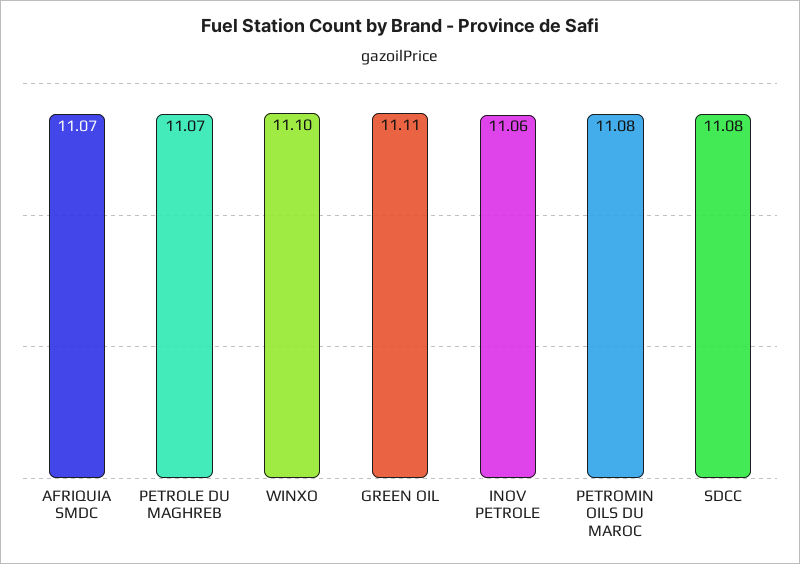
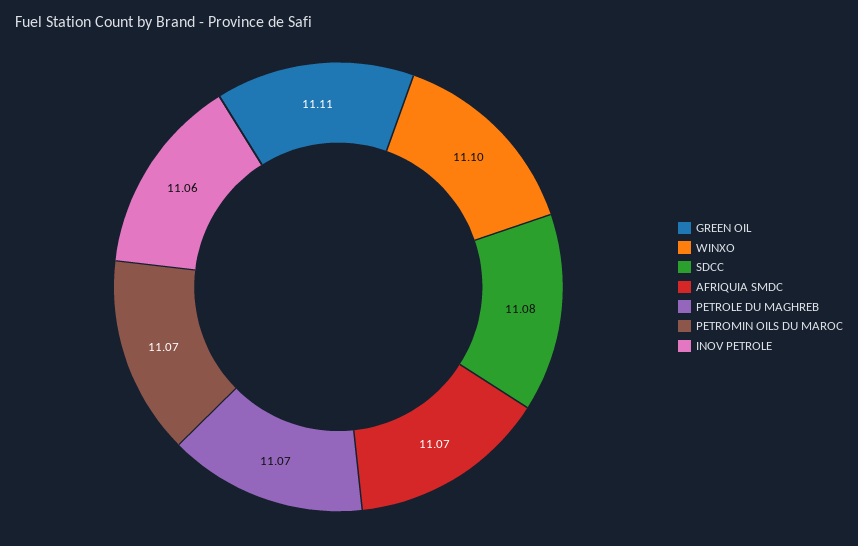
  {
    "AFRIQUIA SMDC": 11.07,
    "PETROLE DU MAGHREB": 11.07,
    "WINXO": 11.1,
    "GREEN OIL": 11.11,
    "INOV PETROLE": 11.06,
-   "PETROMIN OILS DU MAROC": 11.08,
+   "PETROMIN OILS DU MAROC": 11.07,
    "SDCC": 11.08
  }

